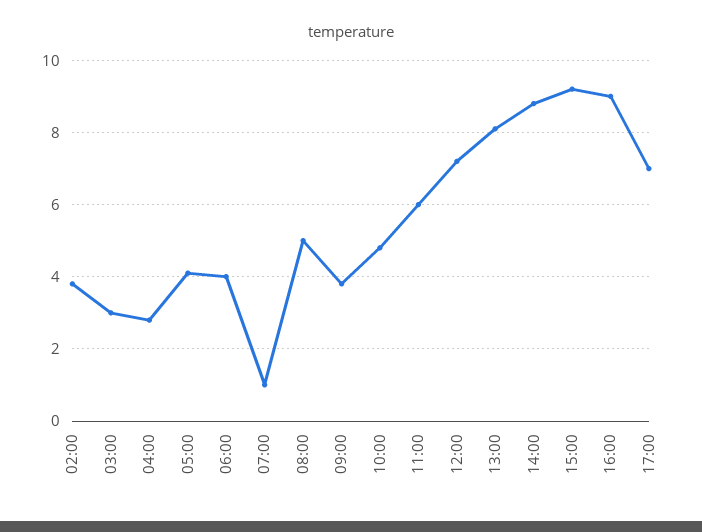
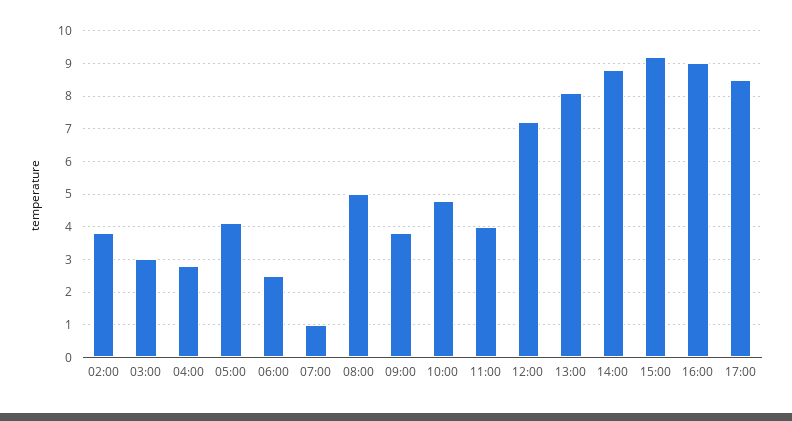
  {
    "02:00": 4,
    "03:00": 3,
    "04:00": 3,
    "05:00": 4,
-   "06:00": 4,
+   "06:00": 2.5,
    "07:00": 1,
    "08:00": 5,
    "09:00": 4,
    "10:00": 5,
-   "11:00": 6,
+   "11:00": 4,
    "12:00": 7,
    "13:00": 8,
    "14:00": 9,
    "15:00": 9,
    "16:00": 9,
-   "17:00": 7
+   "17:00": 8.5
  }

